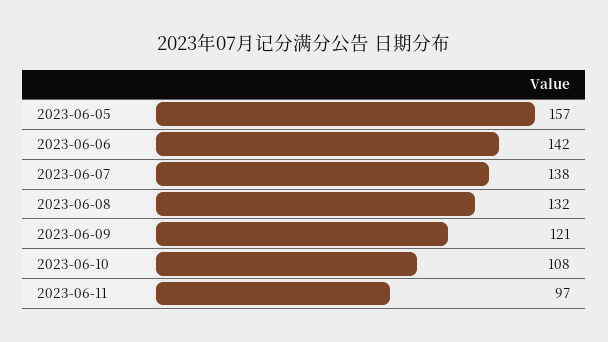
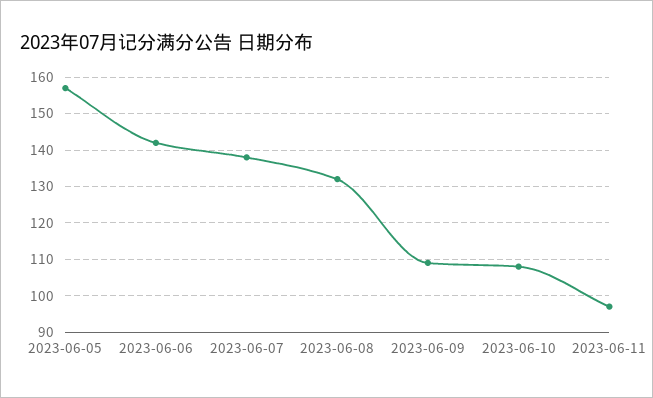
  {
    "2023-06-05": 157,
    "2023-06-06": 142,
    "2023-06-07": 138,
    "2023-06-08": 132,
-   "2023-06-09": 121,
+   "2023-06-09": 110,
    "2023-06-10": 108,
    "2023-06-11": 97
  }

